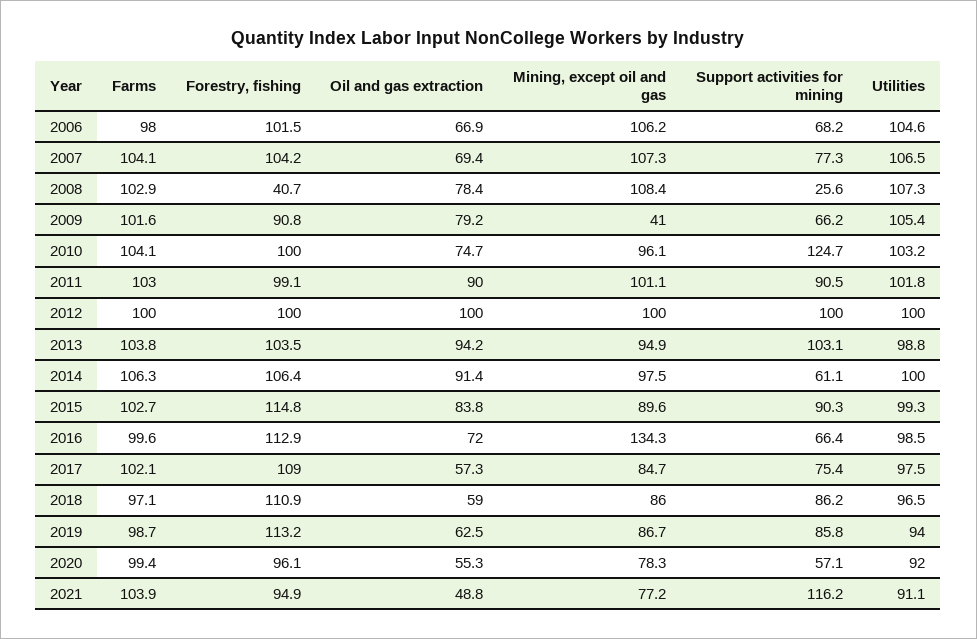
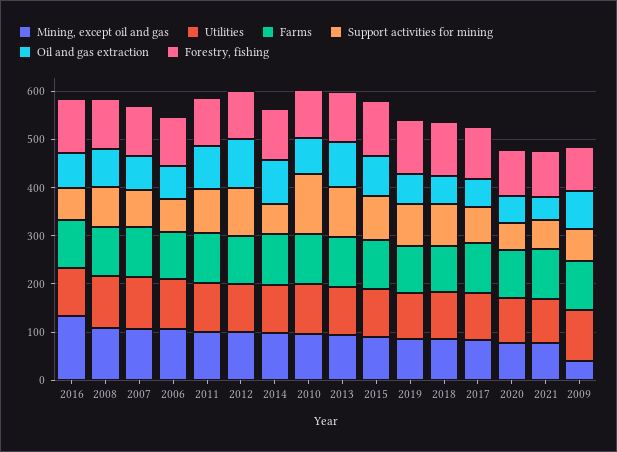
  {
    "Farms": {
      "2006": 98,
      "2007": 104.1,
      "2008": 102.9,
      "2009": 101.6,
      "2010": 104.1,
      "2011": 103,
      "2012": 100,
      "2013": 103.8,
      "2014": 106.3,
      "2015": 102.7,
      "2016": 99.6,
      "2017": 102.1,
      "2018": 97.1,
      "2019": 98.7,
      "2020": 99.4,
      "2021": 103.9
    },
    "Forestry, fishing": {
      "2006": 101.5,
      "2007": 104.2,
-     "2008": 40.7,
+     "2008": 100,
      "2009": 90.8,
      "2010": 100,
      "2011": 99.1,
      "2012": 100,
      "2013": 103.5,
      "2014": 106.4,
      "2015": 114.8,
      "2016": 112.9,
      "2017": 109,
      "2018": 110.9,
      "2019": 113.2,
      "2020": 96.1,
      "2021": 94.9
    },
    "Oil and gas extraction": {
      "2006": 66.9,
      "2007": 69.4,
      "2008": 78.4,
      "2009": 79.2,
      "2010": 74.7,
      "2011": 90,
      "2012": 100,
      "2013": 94.2,
      "2014": 91.4,
      "2015": 83.8,
      "2016": 72,
      "2017": 57.3,
      "2018": 59,
      "2019": 62.5,
      "2020": 55.3,
      "2021": 48.8
    },
    "Mining, except oil and gas": {
      "2006": 106.2,
      "2007": 107.3,
      "2008": 108.4,
      "2009": 41,
      "2010": 96.1,
      "2011": 101.1,
      "2012": 100,
      "2013": 94.9,
      "2014": 97.5,
      "2015": 89.6,
      "2016": 134.3,
      "2017": 84.7,
      "2018": 86,
      "2019": 86.7,
      "2020": 78.3,
      "2021": 77.2
    },
    "Support activities for mining": {
      "2006": 68.2,
      "2007": 77.3,
-     "2008": 25.6,
+     "2008": 80,
      "2009": 66.2,
      "2010": 124.7,
      "2011": 90.5,
      "2012": 100,
      "2013": 103.1,
      "2014": 61.1,
      "2015": 90.3,
      "2016": 66.4,
      "2017": 75.4,
      "2018": 86.2,
      "2019": 85.8,
      "2020": 57.1,
-     "2021": 116.2
+     "2021": 60
    },
    "Utilities": {
      "2006": 104.6,
      "2007": 106.5,
      "2008": 107.3,
      "2009": 105.4,
      "2010": 103.2,
      "2011": 101.8,
      "2012": 100,
      "2013": 98.8,
      "2014": 100,
      "2015": 99.3,
      "2016": 98.5,
      "2017": 97.5,
      "2018": 96.5,
      "2019": 94,
      "2020": 92,
      "2021": 91.1
    }
  }

